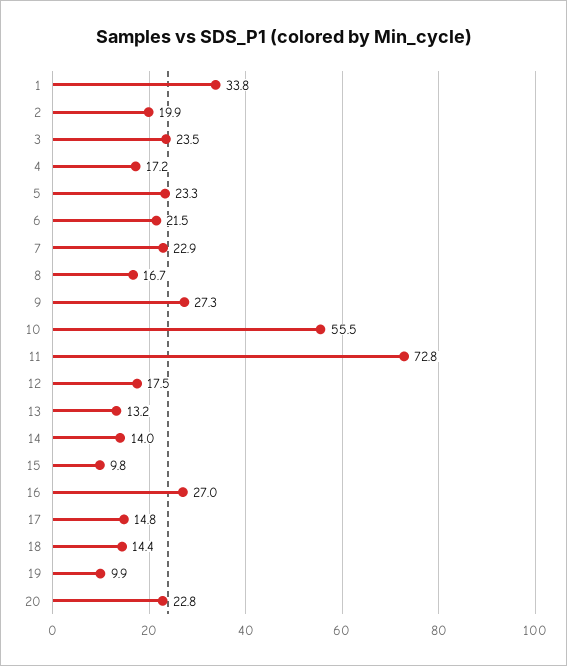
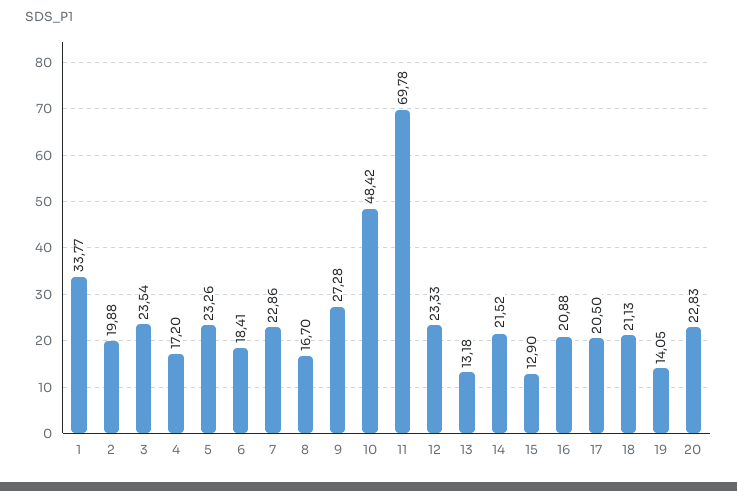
  {
    "1": 33.77,
    "2": 19.88,
    "3": 23.54,
    "4": 17.2,
    "5": 23.26,
-   "6": 21.5,
+   "6": 18.41,
    "7": 22.86,
    "8": 16.7,
    "9": 27.28,
-   "10": 55.5,
+   "10": 48.42,
-   "11": 72.8,
+   "11": 69.78,
-   "12": 17.5,
+   "12": 23.33,
    "13": 13.18,
-   "14": 14,
+   "14": 21.52,
-   "15": 9.8,
+   "15": 12.9,
-   "16": 27,
+   "16": 20.88,
-   "17": 14.8,
+   "17": 20.5,
-   "18": 14.4,
+   "18": 21.13,
-   "19": 9.9,
+   "19": 14.05,
    "20": 22.83
  }

